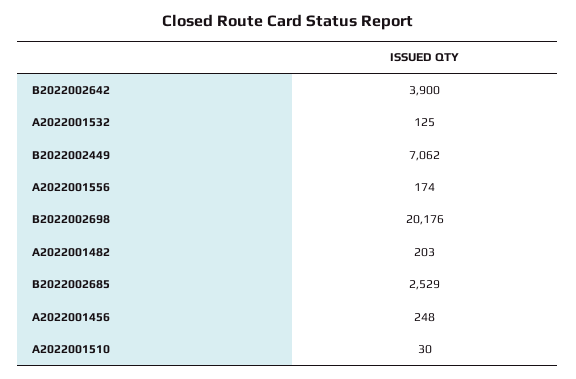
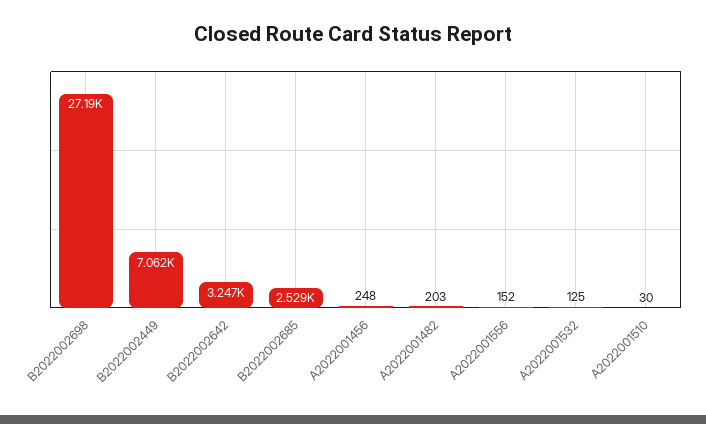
  {
-   "B2022002642": 3900,
+   "B2022002642": 3247,
    "A2022001532": 125,
    "B2022002449": 7062,
-   "A2022001556": 174,
+   "A2022001556": 152,
-   "B2022002698": 20176,
+   "B2022002698": 27190,
    "A2022001482": 203,
    "B2022002685": 2529,
    "A2022001456": 248,
    "A2022001510": 30
  }

